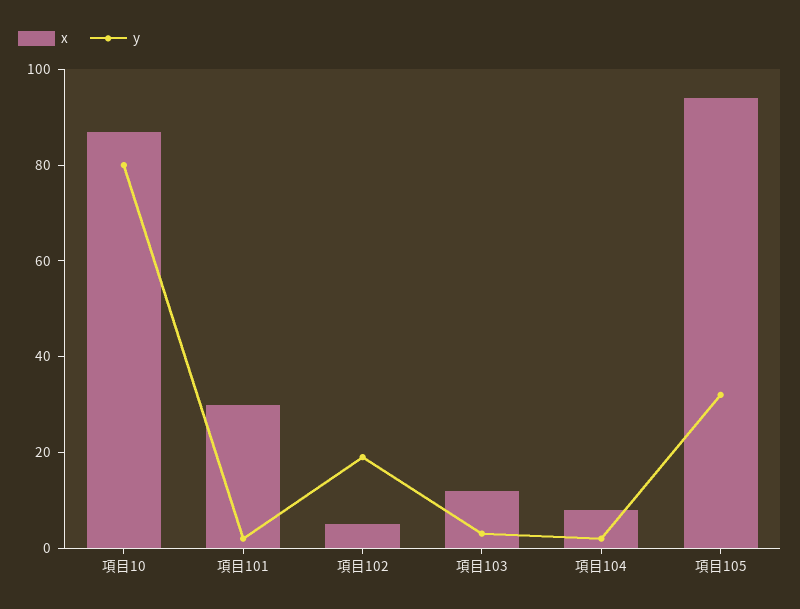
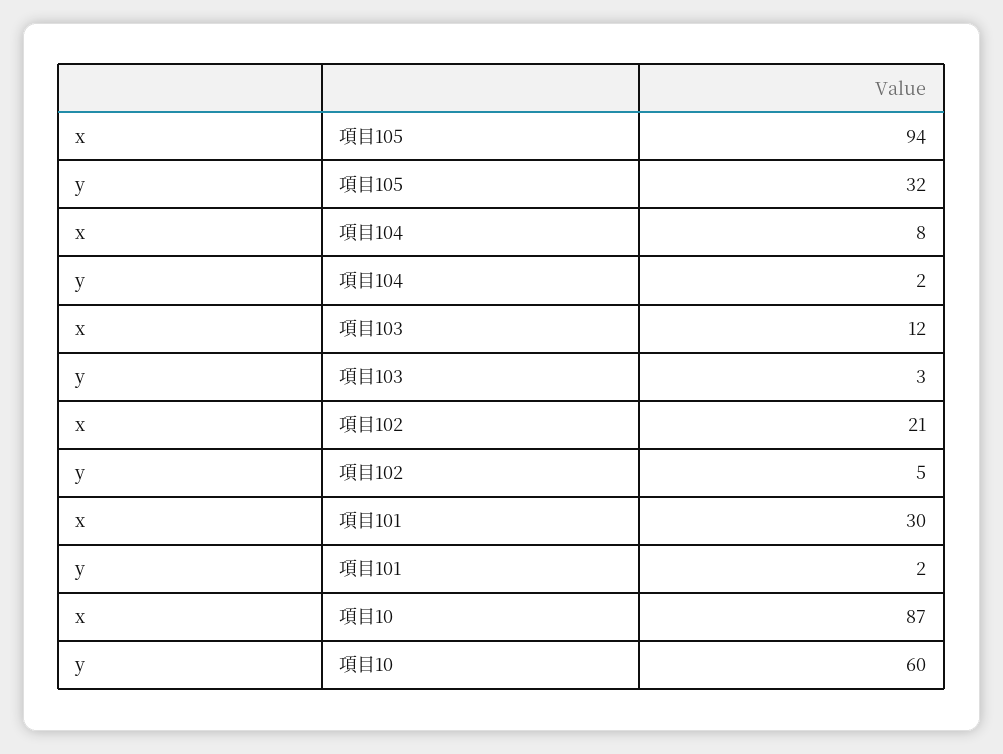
  {
    "x": {
      "項目10": 87,
      "項目101": 30,
-     "項目102": 5,
+     "項目102": 21,
      "項目103": 12,
      "項目104": 8,
      "項目105": 94
    },
    "y": {
-     "項目10": 80,
+     "項目10": 60,
      "項目101": 2,
-     "項目102": 20,
+     "項目102": 5,
      "項目103": 3,
      "項目104": 2,
      "項目105": 32
    }
  }

